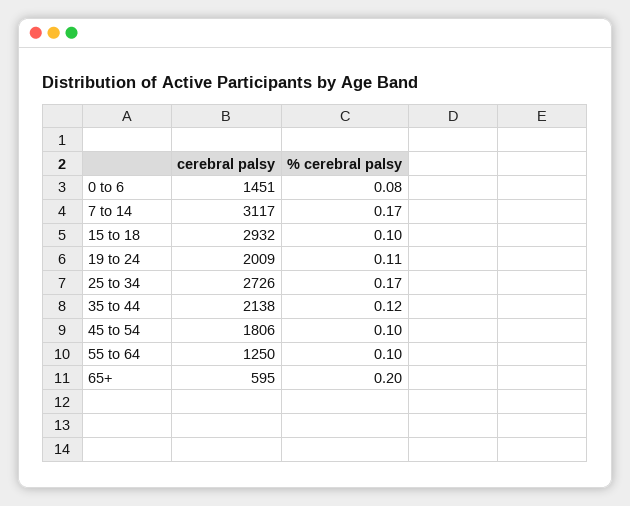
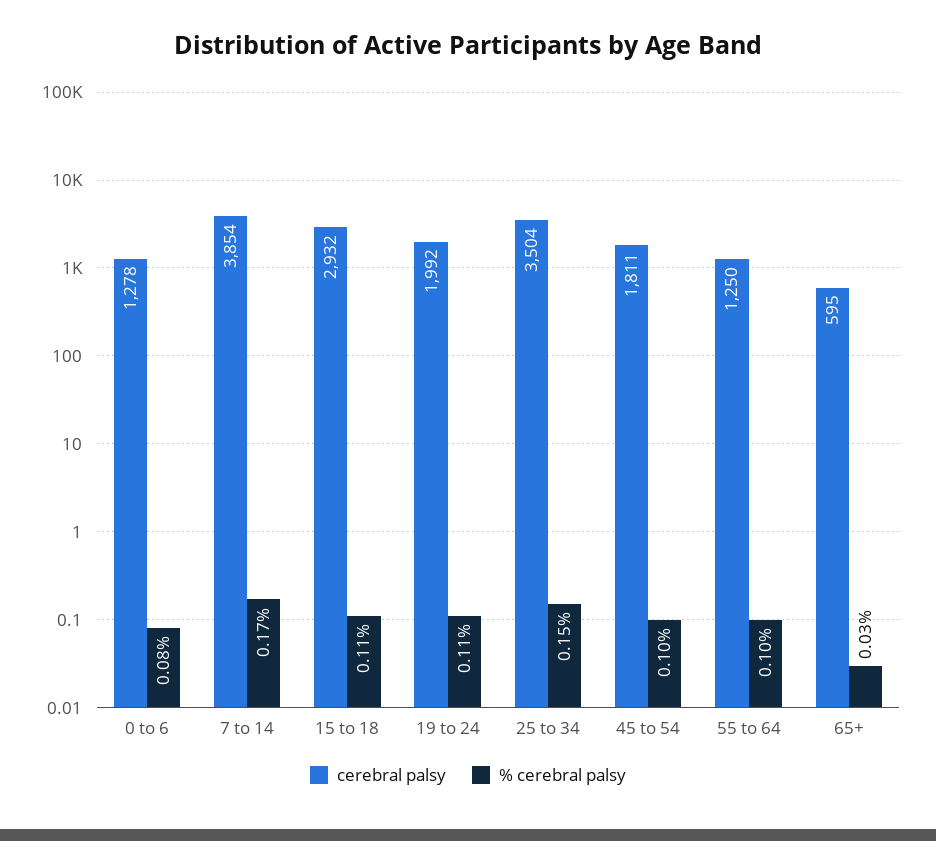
  {
    "cerebral palsy": {
-     "0 to 6": 1451,
+     "0 to 6": 1278,
-     "7 to 14": 3117,
+     "7 to 14": 3854,
      "15 to 18": 2932,
-     "19 to 24": 2009,
+     "19 to 24": 1992,
-     "25 to 34": 2726,
+     "25 to 34": 3504,
-     "35 to 44": 2138,
-     "45 to 54": 1806,
+     "45 to 54": 1811,
      "55 to 64": 1250,
      "65+": 595
    },
    "% cerebral palsy": {
      "0 to 6": 0.08,
      "7 to 14": 0.17,
-     "15 to 18": 0.1,
+     "15 to 18": 0.11,
      "19 to 24": 0.11,
-     "25 to 34": 0.17,
+     "25 to 34": 0.15,
-     "35 to 44": 0.12,
      "45 to 54": 0.1,
      "55 to 64": 0.1,
-     "65+": 0.2
+     "65+": 0.03
    }
  }

